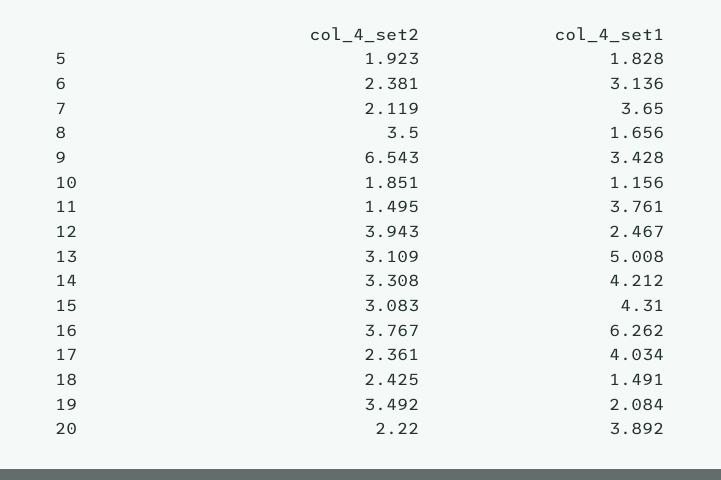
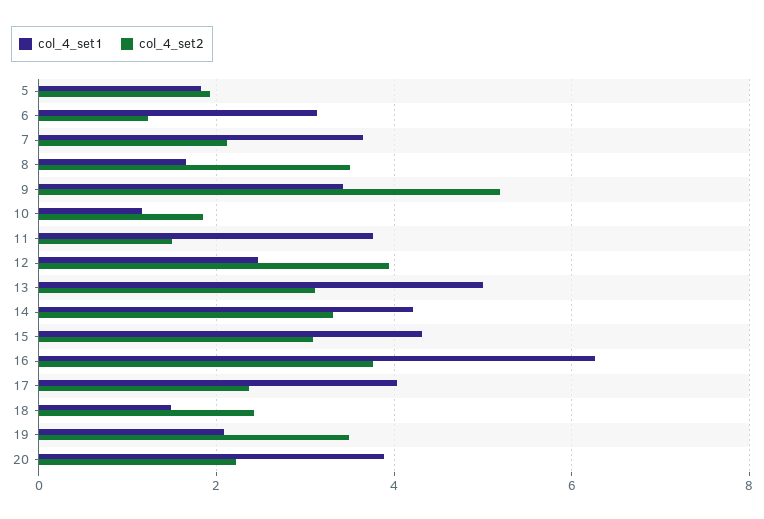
  {
    "col_4_set2": {
      "5": 1.923,
-     "6": 2.381,
+     "6": 1.2,
      "7": 2.119,
      "8": 3.5,
-     "9": 6.543,
+     "9": 5.2,
      "10": 1.851,
      "11": 1.495,
      "12": 3.943,
      "13": 3.109,
      "14": 3.308,
      "15": 3.083,
      "16": 3.767,
      "17": 2.361,
      "18": 2.425,
      "19": 3.492,
      "20": 2.22
    },
    "col_4_set1": {
      "5": 1.828,
      "6": 3.136,
      "7": 3.65,
      "8": 1.656,
      "9": 3.428,
      "10": 1.156,
      "11": 3.761,
      "12": 2.467,
      "13": 5.008,
      "14": 4.212,
      "15": 4.31,
      "16": 6.262,
      "17": 4.034,
      "18": 1.491,
      "19": 2.084,
      "20": 3.892
    }
  }

